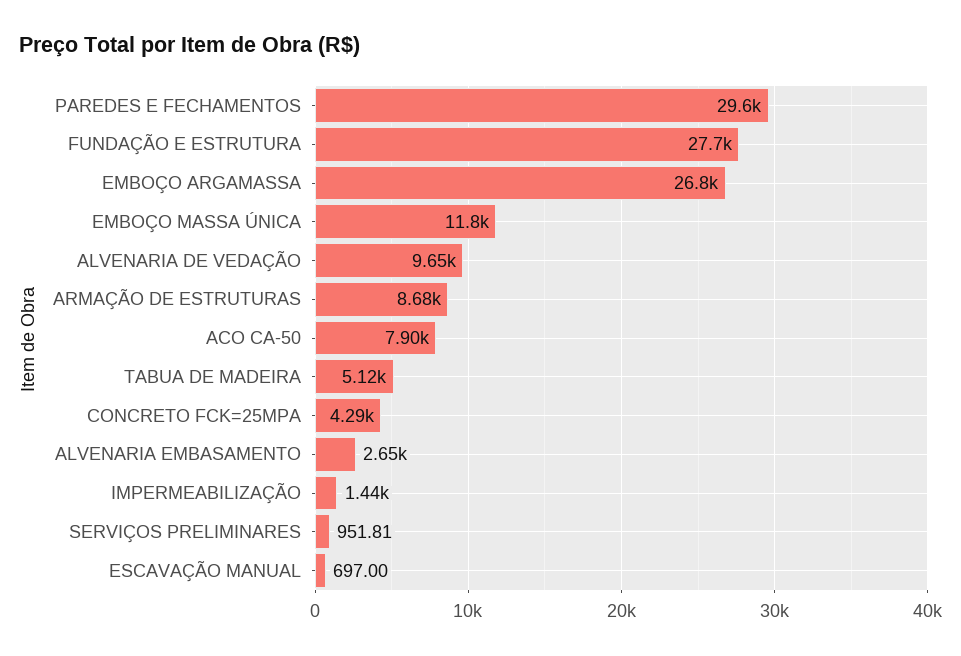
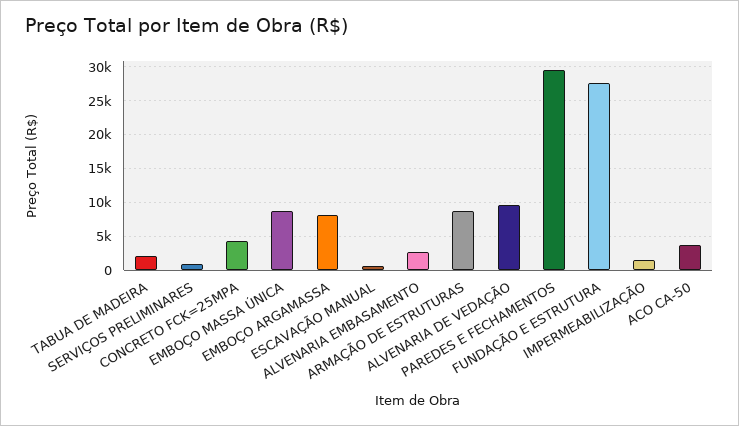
  {
    "PAREDES E FECHAMENTOS": 29600,
    "FUNDAÇÃO E ESTRUTURA": 27700,
-   "EMBOÇO ARGAMASSA": 26800,
+   "EMBOÇO ARGAMASSA": 8000,
-   "EMBOÇO MASSA ÚNICA": 11800,
+   "EMBOÇO MASSA ÚNICA": 9000,
    "ALVENARIA DE VEDAÇÃO": 9650,
    "ARMAÇÃO DE ESTRUTURAS": 8680,
-   "ACO CA-50": 7900,
+   "ACO CA-50": 4000,
-   "TABUA DE MADEIRA": 5120,
+   "TABUA DE MADEIRA": 2000,
    "CONCRETO FCK=25MPA": 4290,
    "ALVENARIA EMBASAMENTO": 2650,
    "IMPERMEABILIZAÇÃO": 1440,
    "SERVIÇOS PRELIMINARES": 951.81,
    "ESCAVAÇÃO MANUAL": 697
  }

